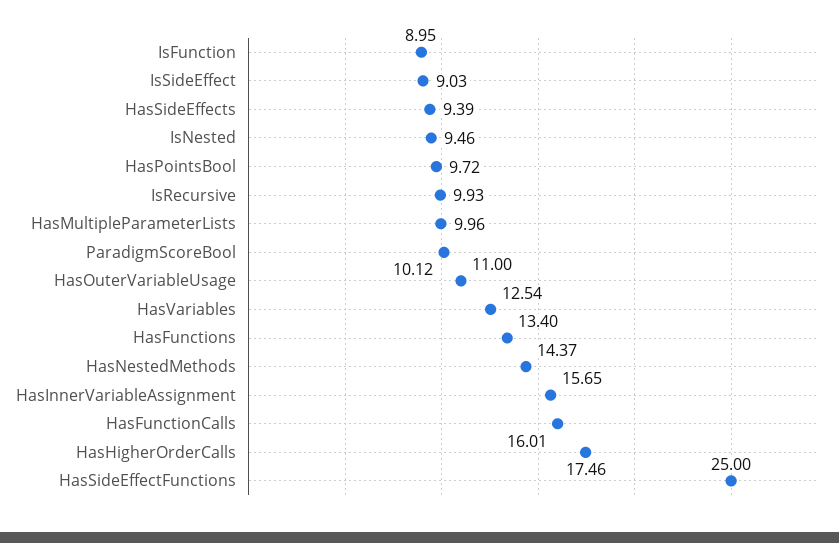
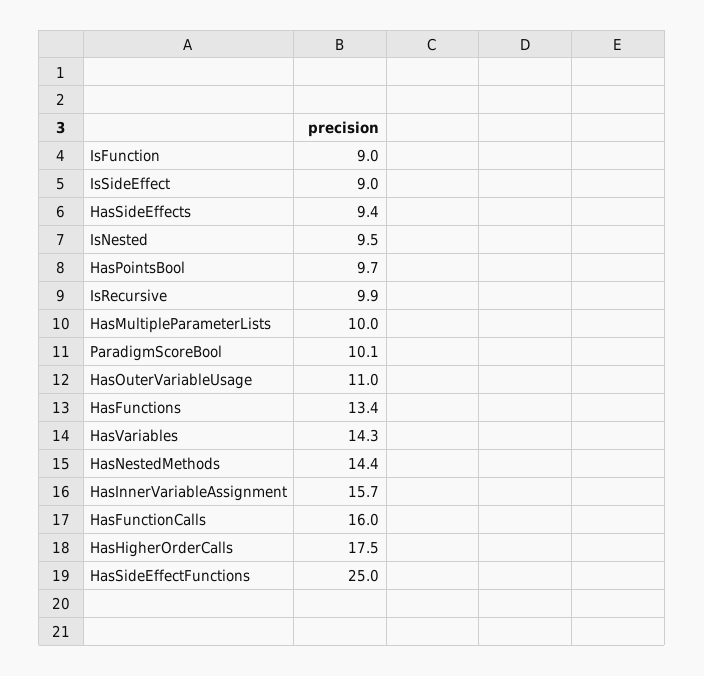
  {
    "IsFunction": 8.95,
    "IsSideEffect": 9.03,
    "HasSideEffects": 9.39,
    "IsNested": 9.46,
    "HasPointsBool": 9.72,
    "IsRecursive": 9.93,
    "HasMultipleParameterLists": 9.96,
    "ParadigmScoreBool": 10.12,
    "HasOuterVariableUsage": 11,
-   "HasVariables": 12.54,
+   "HasVariables": 14.3,
    "HasFunctions": 13.4,
    "HasNestedMethods": 14.37,
    "HasInnerVariableAssignment": 15.65,
    "HasFunctionCalls": 16.01,
    "HasHigherOrderCalls": 17.46,
    "HasSideEffectFunctions": 25
  }

